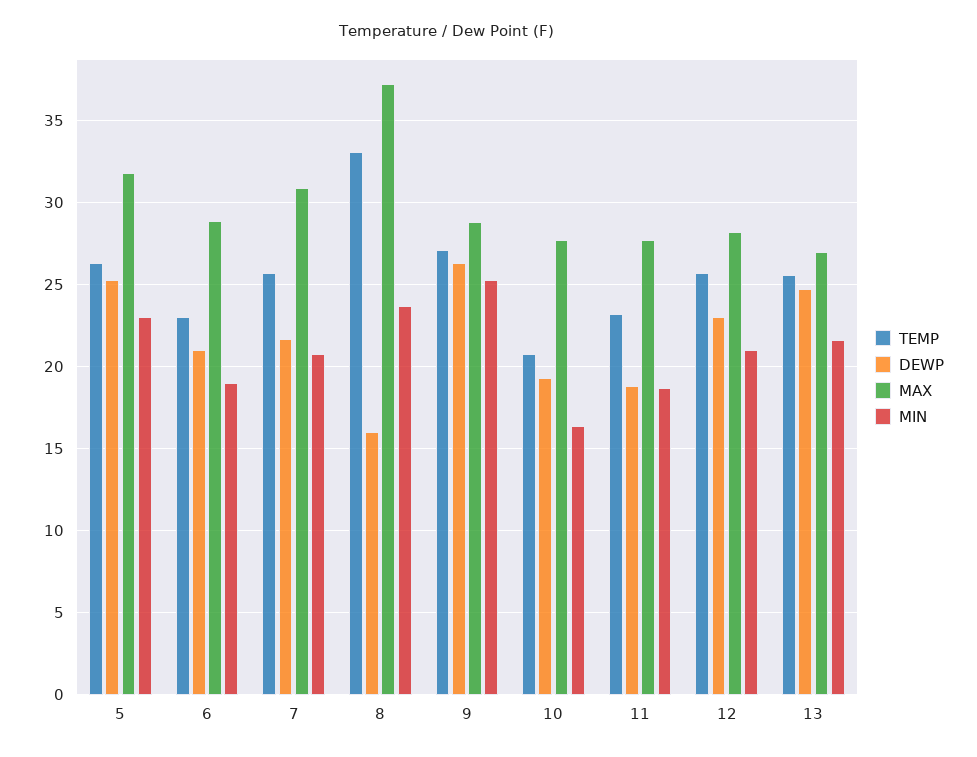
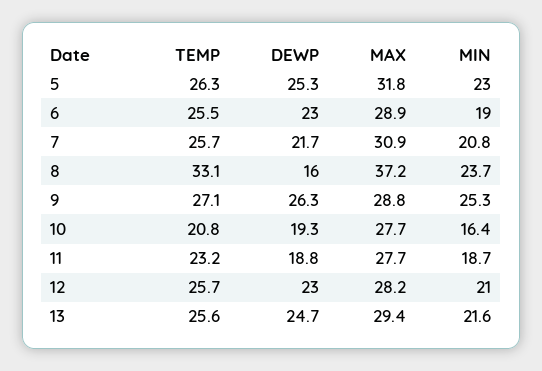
  {
    "TEMP": {
      "5": 26.3,
-     "6": 23,
+     "6": 25.5,
      "7": 25.7,
      "8": 33.1,
      "9": 27.1,
      "10": 20.8,
      "11": 23.2,
      "12": 25.7,
      "13": 25.6
    },
    "DEWP": {
      "5": 25.3,
-     "6": 21,
+     "6": 23,
      "7": 21.7,
      "8": 16,
      "9": 26.3,
      "10": 19.3,
      "11": 18.8,
      "12": 23,
      "13": 24.7
    },
    "MAX": {
      "5": 31.8,
      "6": 28.9,
      "7": 30.9,
      "8": 37.2,
      "9": 28.8,
      "10": 27.7,
      "11": 27.7,
      "12": 28.2,
-     "13": 27
+     "13": 29.4
    },
    "MIN": {
      "5": 23,
      "6": 19,
      "7": 20.8,
      "8": 23.7,
      "9": 25.3,
      "10": 16.4,
      "11": 18.7,
      "12": 21,
      "13": 21.6
    }
  }

